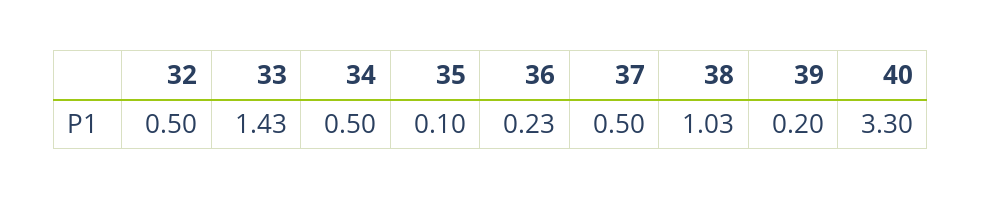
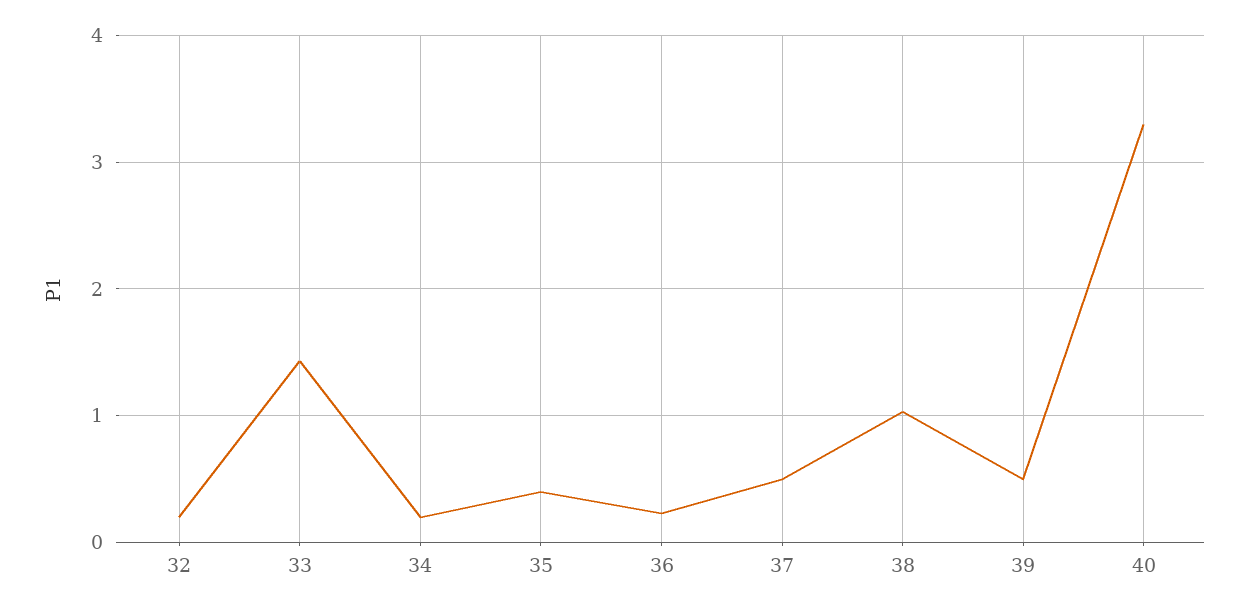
  {
-   "32": 0.5,
+   "32": 0.2,
    "33": 1.43,
-   "34": 0.5,
+   "34": 0.2,
-   "35": 0.1,
+   "35": 0.4,
    "36": 0.23,
    "37": 0.5,
    "38": 1.03,
-   "39": 0.2,
+   "39": 0.5,
    "40": 3.3
  }

